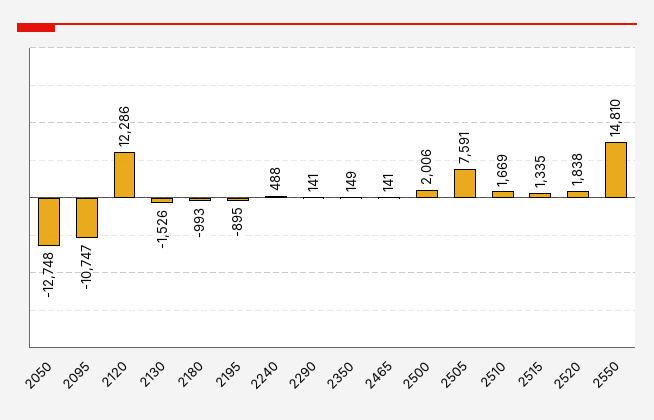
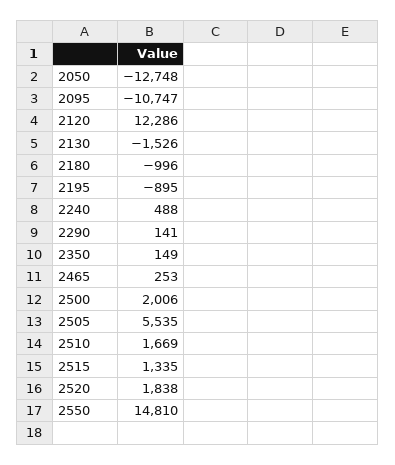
  {
    "2050": -12748,
    "2095": -10747,
    "2120": 12286,
    "2130": -1526,
-   "2180": -993,
+   "2180": -996,
    "2195": -895,
    "2240": 488,
    "2290": 141,
    "2350": 149,
-   "2465": 141,
+   "2465": 253,
    "2500": 2006,
-   "2505": 7591,
+   "2505": 5535,
    "2510": 1669,
    "2515": 1335,
    "2520": 1838,
    "2550": 14810
  }

